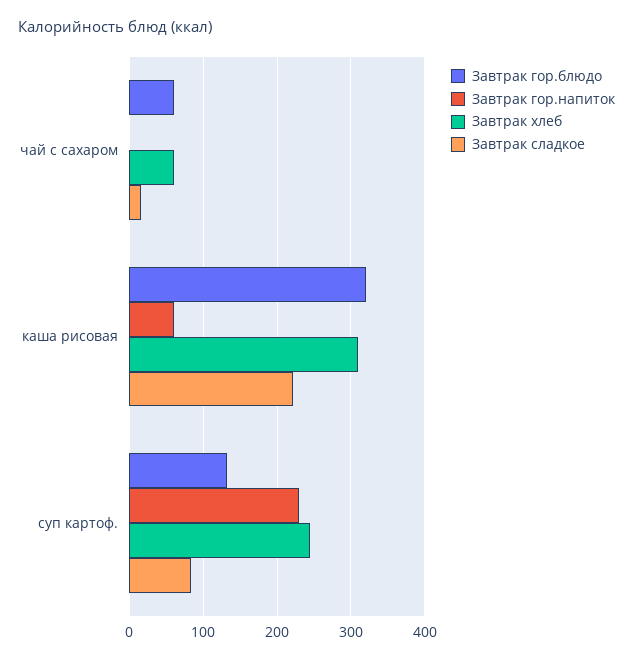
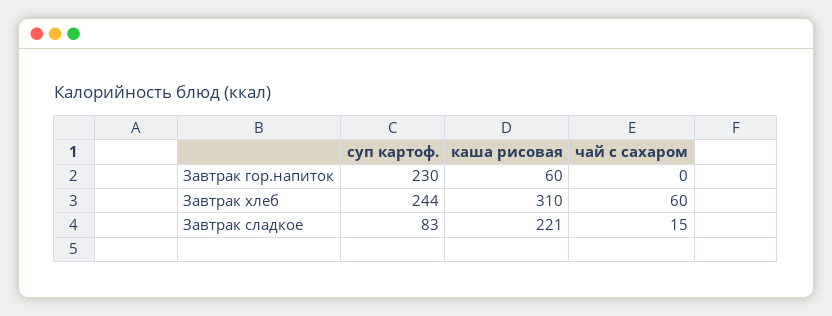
  {
-   "Завтрак гор.блюдо": {
-     "чай с сахаром": 60,
-     "каша рисовая": 320,
-     "суп картоф.": 130
-   },
    "Завтрак гор.напиток": {
      "чай с сахаром": 0,
      "каша рисовая": 60,
      "суп картоф.": 230
    },
    "Завтрак хлеб": {
      "чай с сахаром": 60,
      "каша рисовая": 310,
      "суп картоф.": 244
    },
    "Завтрак сладкое": {
      "чай с сахаром": 15,
      "каша рисовая": 221,
      "суп картоф.": 83
    }
  }

